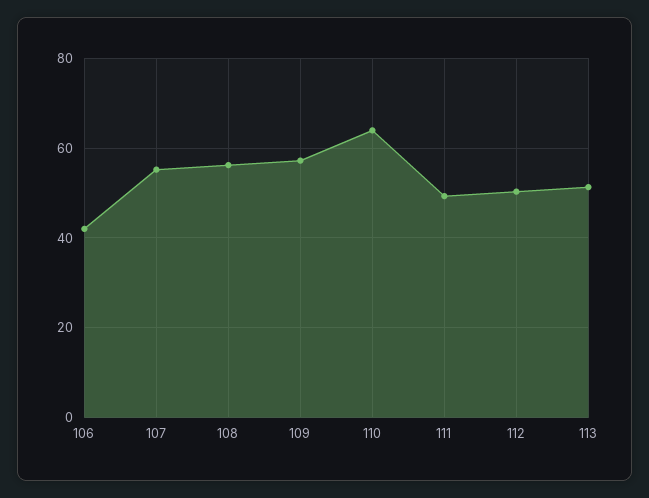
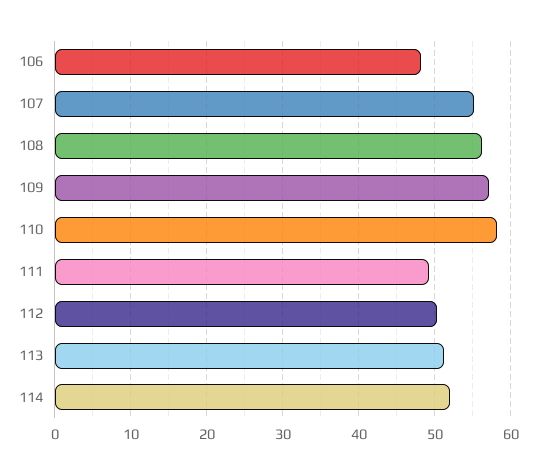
  {
-   "106": 42,
+   "106": 48,
    "107": 55,
    "108": 56,
    "109": 57,
-   "110": 64,
+   "110": 58,
    "111": 49,
    "112": 50,
-   "113": 51
+   "113": 51,
+   "114": 52
  }

